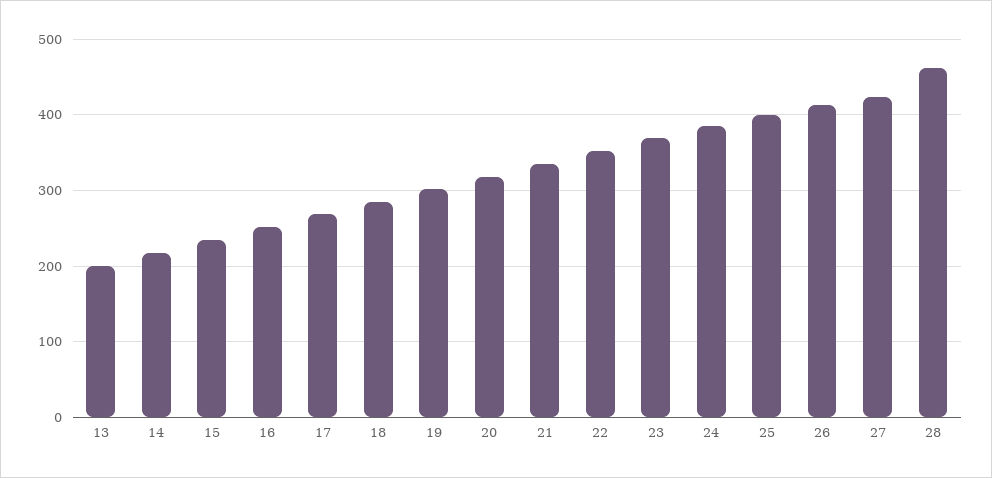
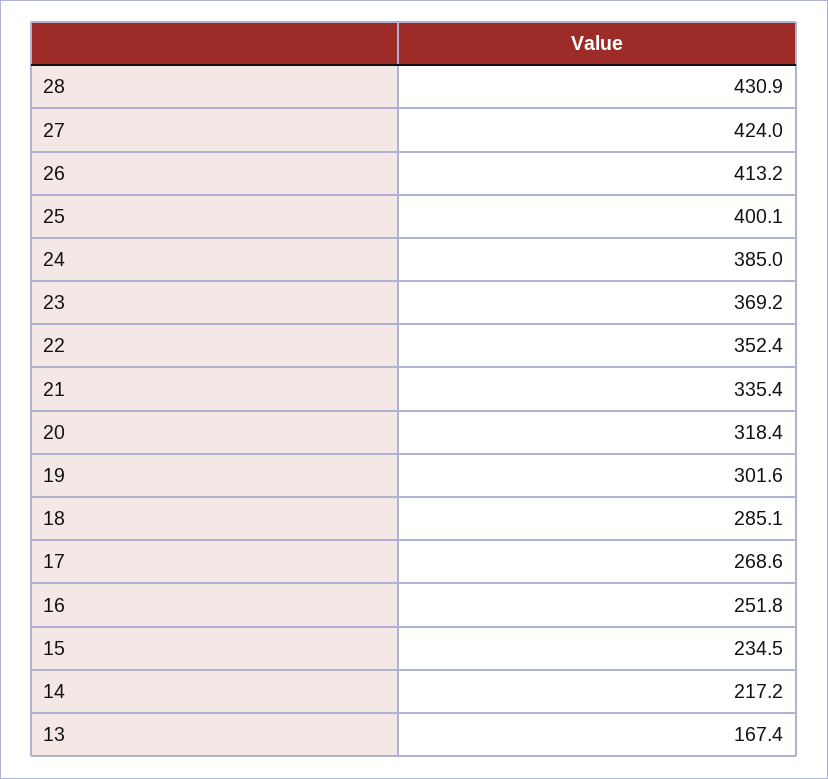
  {
-   "13": 200,
+   "13": 167.4,
    "14": 217.2,
    "15": 234.5,
    "16": 251.8,
    "17": 268.6,
    "18": 285.1,
    "19": 301.6,
    "20": 318.4,
    "21": 335.4,
    "22": 352.4,
    "23": 369.2,
    "24": 385,
    "25": 400.1,
    "26": 413.2,
    "27": 424,
-   "28": 460
+   "28": 430.9
  }

